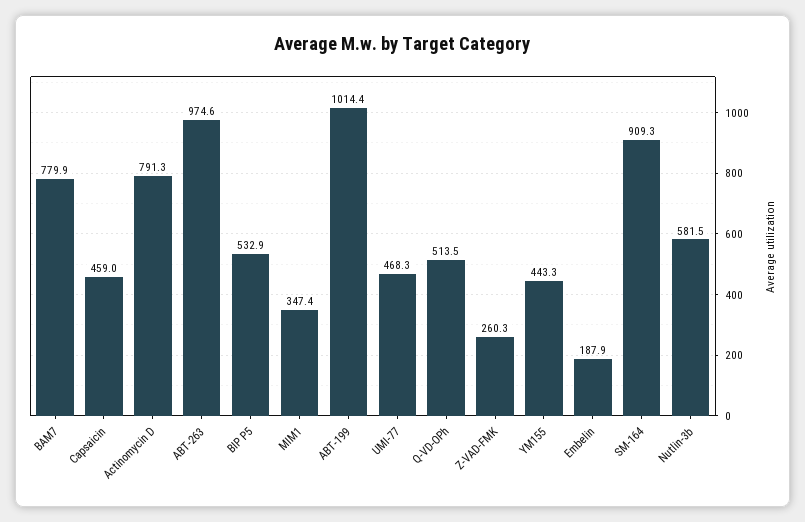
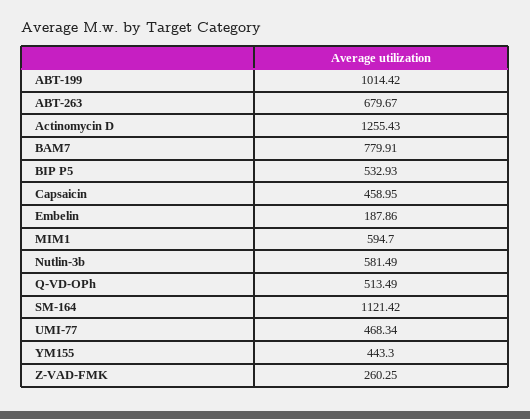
  {
    "BAM7": 779.91,
    "Capsaicin": 458.95,
-   "Actinomycin D": 791.3,
+   "Actinomycin D": 1255.43,
-   "ABT-263": 974.6,
+   "ABT-263": 679.67,
    "BIP P5": 532.93,
-   "MIM1": 347.4,
+   "MIM1": 594.7,
    "ABT-199": 1014.42,
    "UMI-77": 468.34,
    "Q-VD-OPh": 513.49,
    "Z-VAD-FMK": 260.25,
    "YM155": 443.3,
    "Embelin": 187.86,
-   "SM-164": 909.3,
+   "SM-164": 1121.42,
    "Nutlin-3b": 581.49
  }

